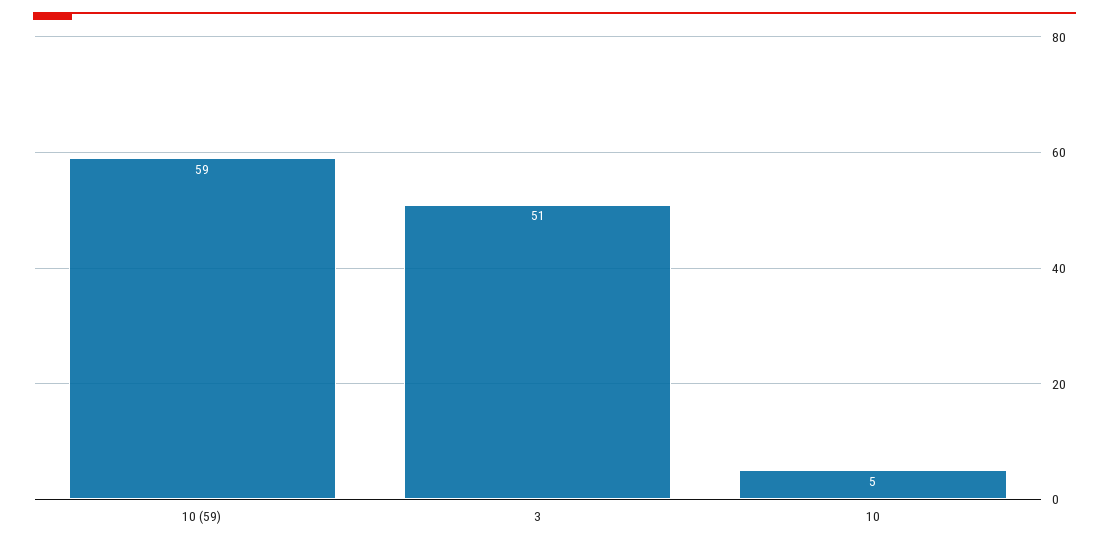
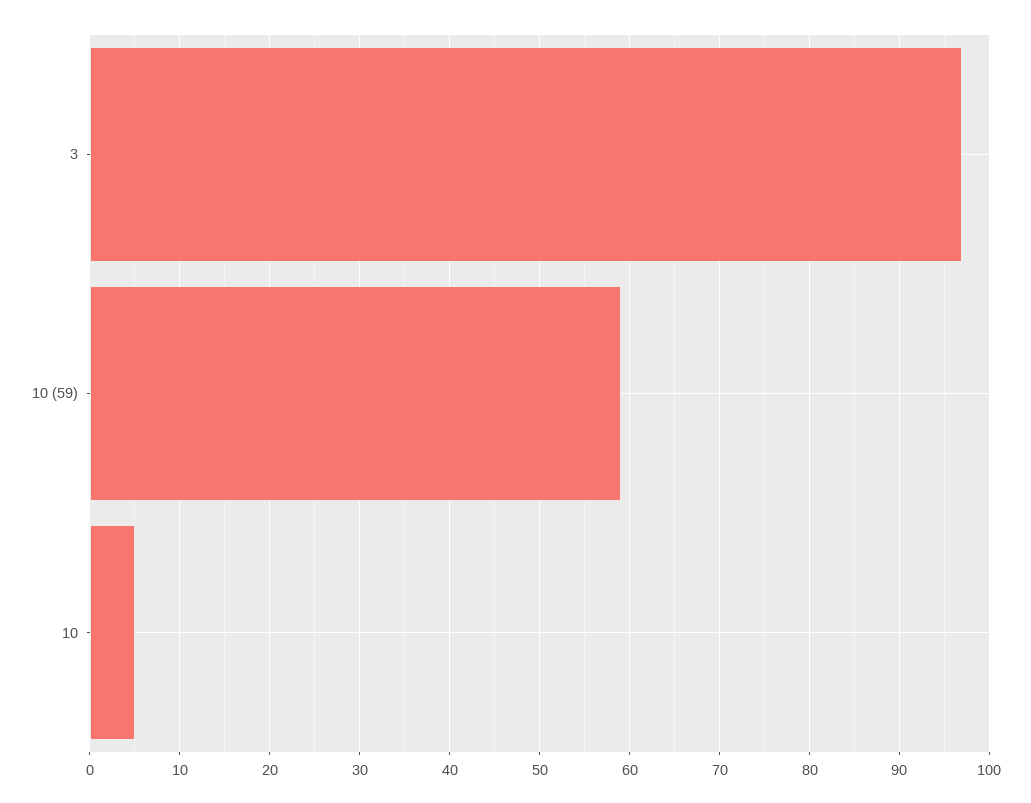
  {
    "10 (59)": 59,
-   "3": 51,
+   "3": 97,
    "10": 5
  }

